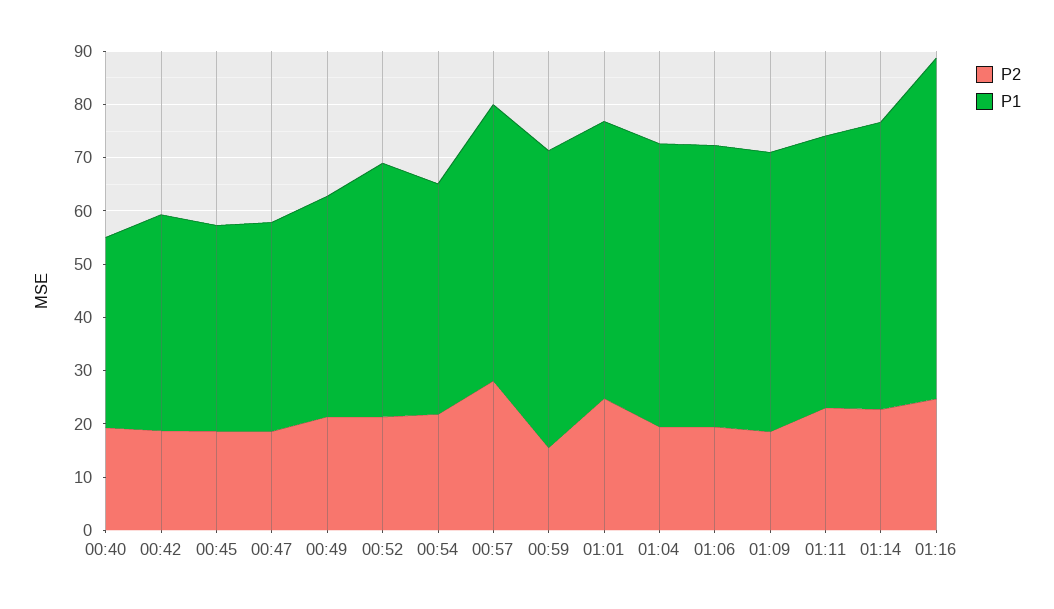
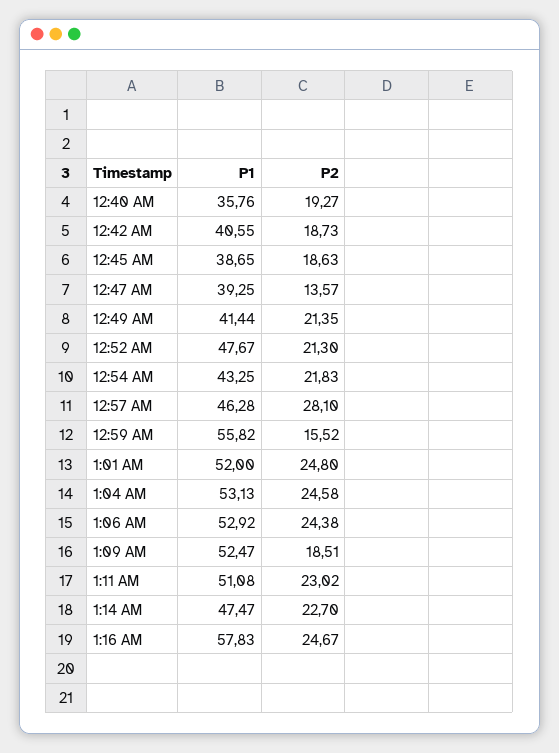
  {
    "P2": {
      "00:40": 19.27,
      "00:42": 18.73,
      "00:45": 18.63,
-     "00:47": 18,
+     "00:47": 13.57,
      "00:49": 21.35,
      "00:52": 21.3,
      "00:54": 21.83,
      "00:57": 28.1,
      "00:59": 15.52,
      "01:01": 24.8,
-     "01:04": 20,
+     "01:04": 24.58,
-     "01:06": 20,
+     "01:06": 24.38,
      "01:09": 18.51,
      "01:11": 23.02,
      "01:14": 22.7,
      "01:16": 24.67
    },
    "P1": {
      "00:40": 35.76,
      "00:42": 40.55,
      "00:45": 38.65,
      "00:47": 39.25,
      "00:49": 41.44,
      "00:52": 47.67,
      "00:54": 43.25,
-     "00:57": 52,
+     "00:57": 46.28,
      "00:59": 55.82,
      "01:01": 52,
      "01:04": 53.13,
      "01:06": 52.92,
      "01:09": 52.47,
      "01:11": 51.08,
-     "01:14": 54,
+     "01:14": 47.47,
-     "01:16": 64
+     "01:16": 57.83
    }
  }

